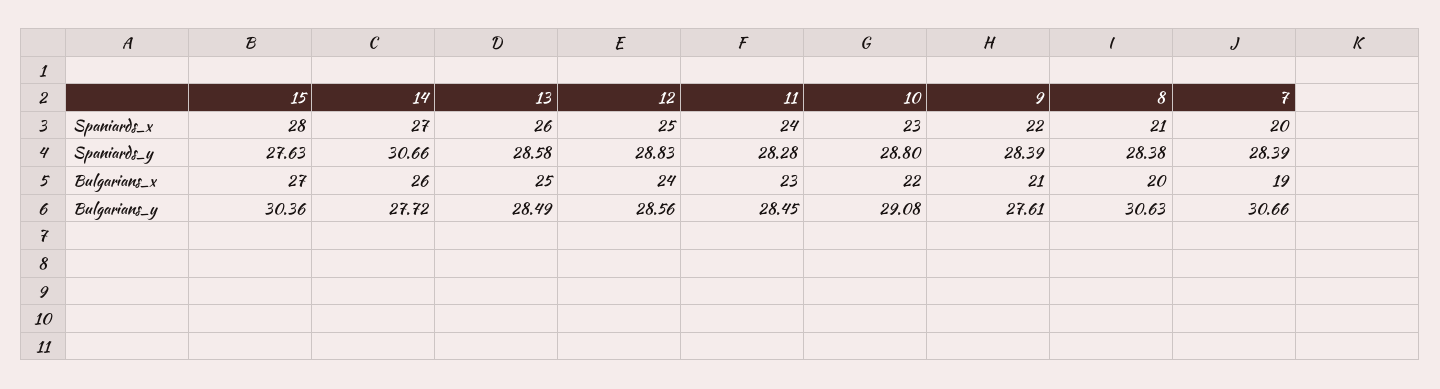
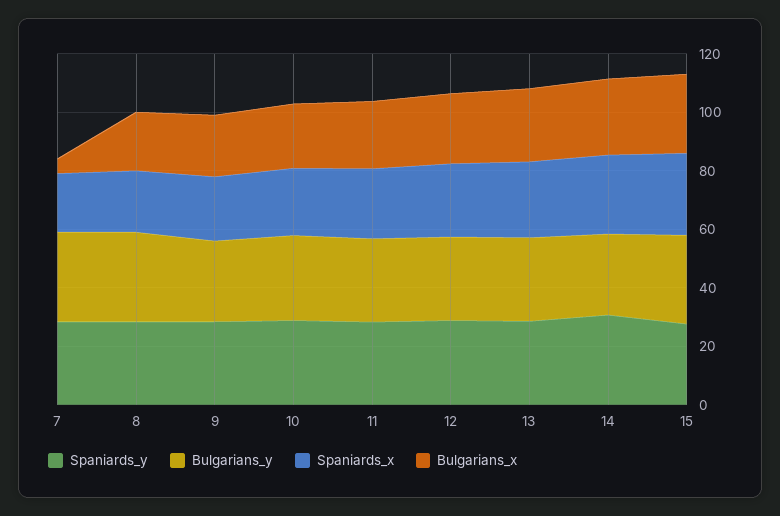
  {
    "Spaniards_x": {
      "15": 28,
      "14": 27,
      "13": 26,
      "12": 25,
      "11": 24,
      "10": 23,
      "9": 22,
      "8": 21,
      "7": 20
    },
    "Spaniards_y": {
      "15": 27.63,
      "14": 30.66,
      "13": 28.58,
      "12": 28.83,
      "11": 28.28,
      "10": 28.8,
      "9": 28.39,
      "8": 28.38,
      "7": 28.39
    },
    "Bulgarians_x": {
      "15": 27,
      "14": 26,
      "13": 25,
      "12": 24,
      "11": 23,
      "10": 22,
      "9": 21,
      "8": 20,
-     "7": 19
+     "7": 5
    },
    "Bulgarians_y": {
      "15": 30.36,
      "14": 27.72,
      "13": 28.49,
      "12": 28.56,
      "11": 28.45,
      "10": 29.08,
      "9": 27.61,
      "8": 30.63,
      "7": 30.66
    }
  }

